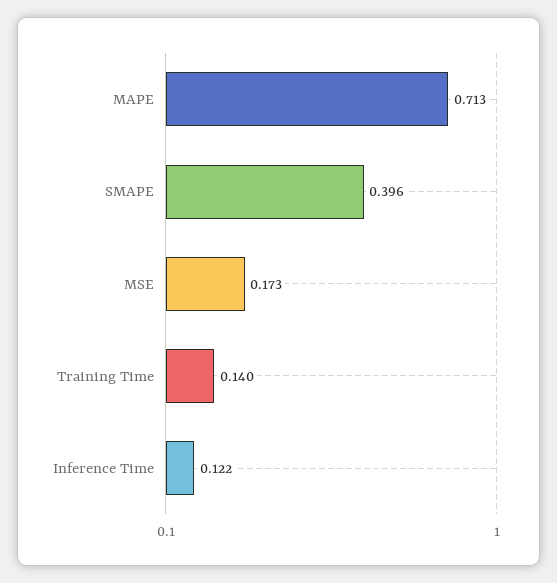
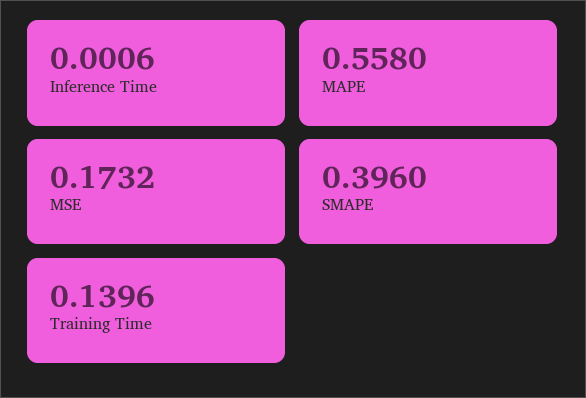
  {
-   "MAPE": 0.713,
+   "MAPE": 0.558,
    "SMAPE": 0.396,
    "MSE": 0.1732,
    "Training Time": 0.1396,
-   "Inference Time": 0.122
+   "Inference Time": 0.0006
  }

